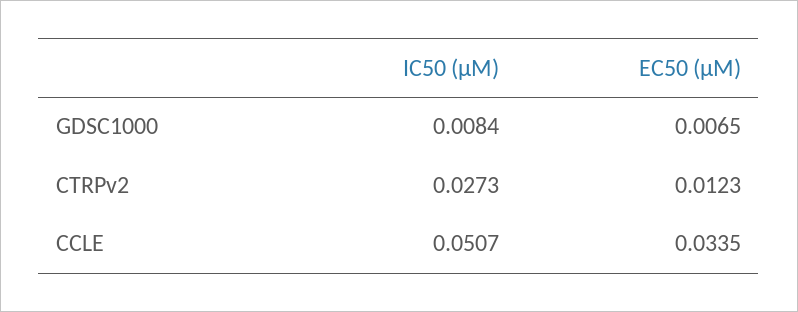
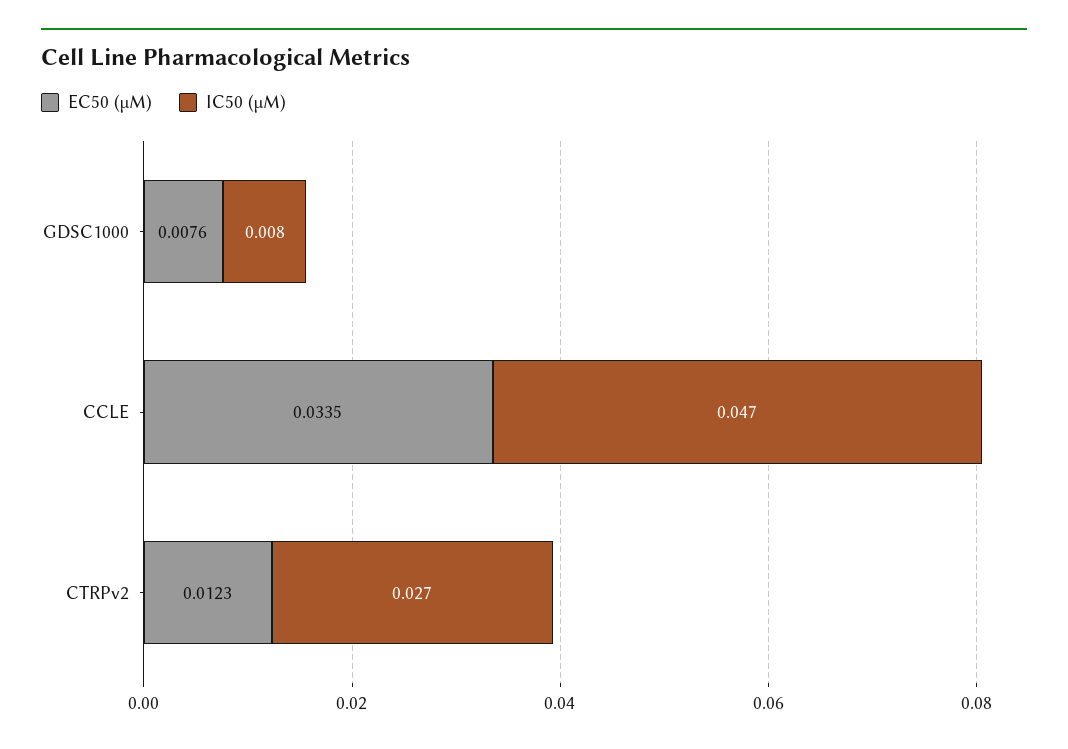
  {
    "IC50 (µM)": {
      "GDSC1000": 0.0084,
      "CTRPv2": 0.0273,
-     "CCLE": 0.0507
+     "CCLE": 0.047
    },
    "EC50 (µM)": {
-     "GDSC1000": 0.0065,
+     "GDSC1000": 0.0076,
      "CTRPv2": 0.0123,
      "CCLE": 0.0335
    }
  }

